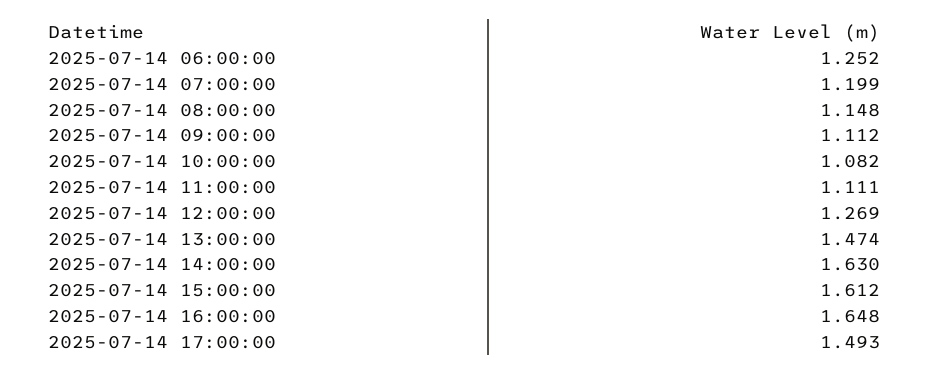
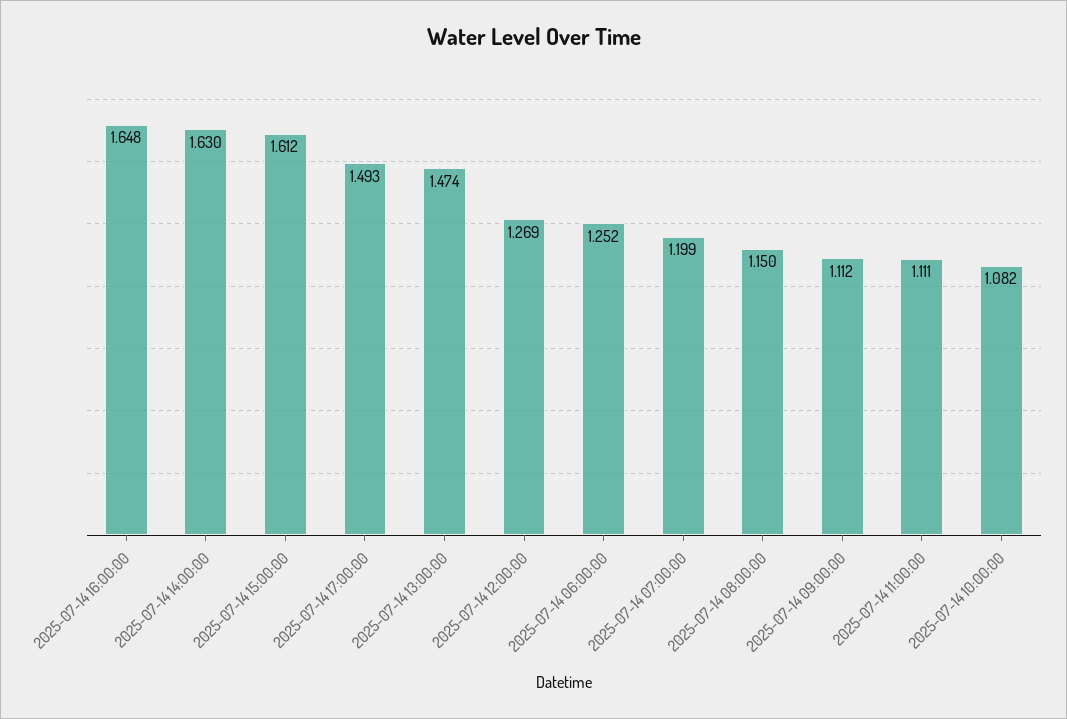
  {
    "2025-07-14 06:00:00": 1.252,
    "2025-07-14 07:00:00": 1.199,
-   "2025-07-14 08:00:00": 1.148,
+   "2025-07-14 08:00:00": 1.15,
    "2025-07-14 09:00:00": 1.112,
    "2025-07-14 10:00:00": 1.082,
    "2025-07-14 11:00:00": 1.111,
    "2025-07-14 12:00:00": 1.269,
    "2025-07-14 13:00:00": 1.474,
    "2025-07-14 14:00:00": 1.63,
    "2025-07-14 15:00:00": 1.612,
    "2025-07-14 16:00:00": 1.648,
    "2025-07-14 17:00:00": 1.493
  }

